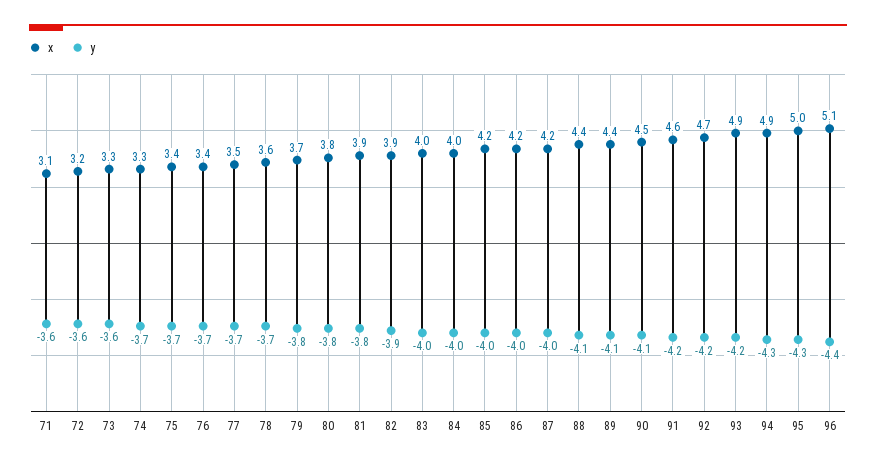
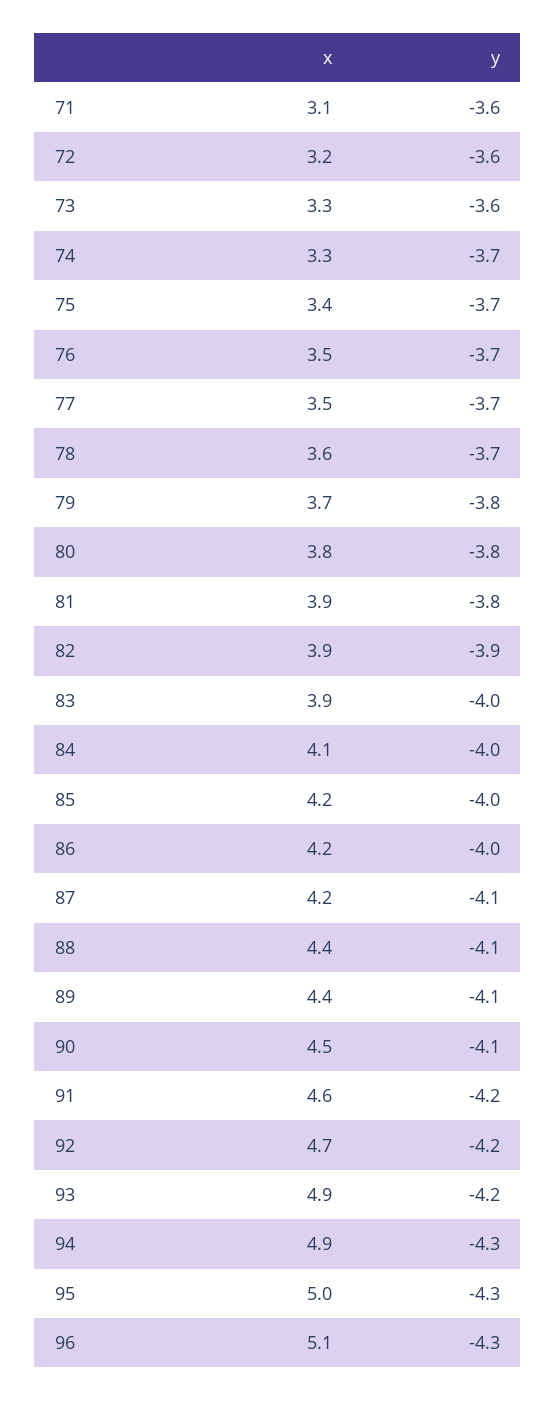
  {
    "x": {
      "71": 3.1,
      "72": 3.2,
      "73": 3.3,
      "74": 3.3,
      "75": 3.4,
-     "76": 3.4,
+     "76": 3.5,
      "77": 3.5,
      "78": 3.6,
      "79": 3.7,
      "80": 3.8,
      "81": 3.9,
      "82": 3.9,
-     "83": 4,
+     "83": 3.9,
-     "84": 4,
+     "84": 4.1,
      "85": 4.2,
      "86": 4.2,
      "87": 4.2,
      "88": 4.4,
      "89": 4.4,
      "90": 4.5,
      "91": 4.6,
      "92": 4.7,
      "93": 4.9,
      "94": 4.9,
      "95": 5,
      "96": 5.1
    },
    "y": {
      "71": -3.6,
      "72": -3.6,
      "73": -3.6,
      "74": -3.7,
      "75": -3.7,
      "76": -3.7,
      "77": -3.7,
      "78": -3.7,
      "79": -3.8,
      "80": -3.8,
      "81": -3.8,
      "82": -3.9,
      "83": -4,
      "84": -4,
      "85": -4,
      "86": -4,
-     "87": -4,
+     "87": -4.1,
      "88": -4.1,
      "89": -4.1,
      "90": -4.1,
      "91": -4.2,
      "92": -4.2,
      "93": -4.2,
      "94": -4.3,
      "95": -4.3,
-     "96": -4.4
+     "96": -4.3
    }
  }

